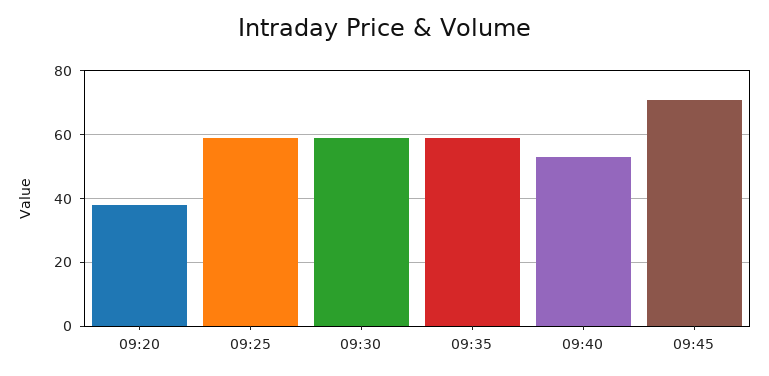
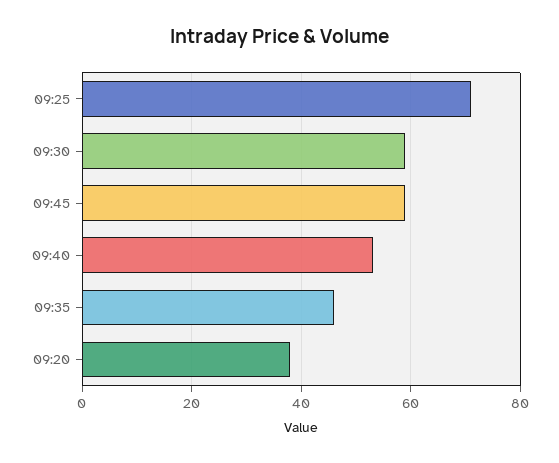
  {
    "09:20": 40,
-   "09:25": 60,
+   "09:25": 70,
    "09:30": 60,
-   "09:35": 60,
+   "09:35": 45,
    "09:40": 55,
-   "09:45": 70
+   "09:45": 60
  }

